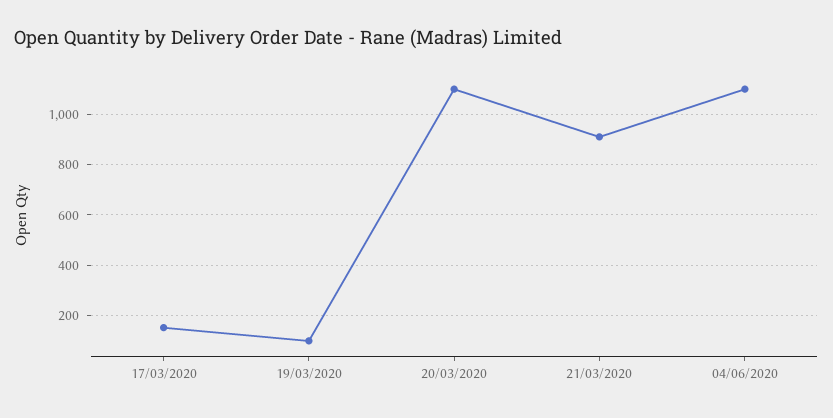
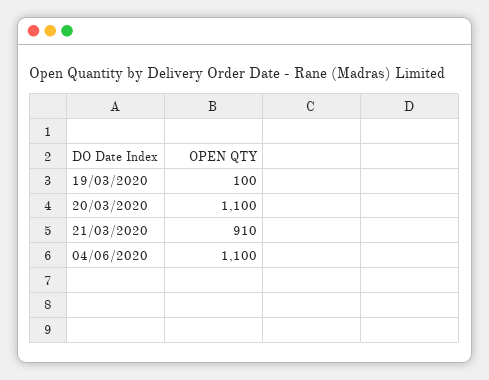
  {
-   "17/03/2020": 150,
    "19/03/2020": 100,
    "20/03/2020": 1100,
    "21/03/2020": 910,
    "04/06/2020": 1100
  }

